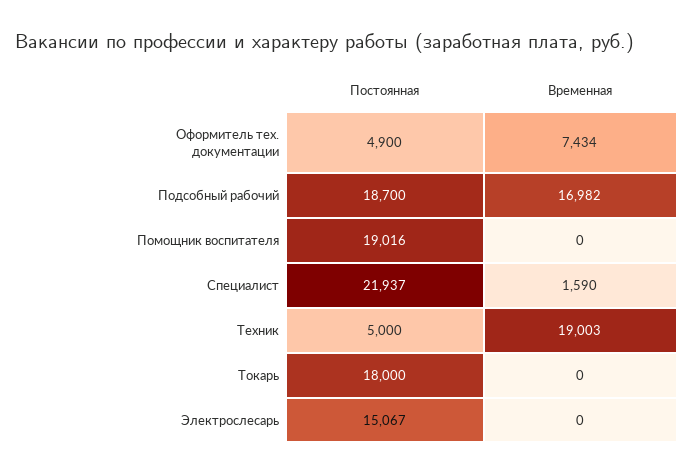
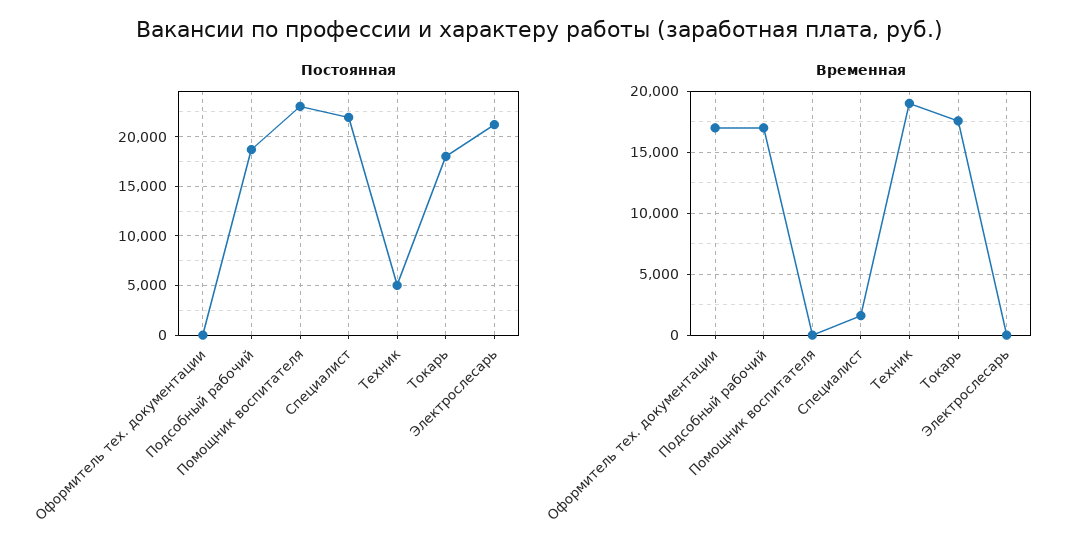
  {
    "Постоянная": {
-     "Оформитель тех. документации": 4900,
+     "Оформитель тех. документации": 0,
      "Подсобный рабочий": 18700,
-     "Помощник воспитателя": 19016,
+     "Помощник воспитателя": 23000,
      "Специалист": 21937,
      "Техник": 5000,
      "Токарь": 18000,
-     "Электрослесарь": 15067
+     "Электрослесарь": 21000
    },
    "Временная": {
-     "Оформитель тех. документации": 7434,
+     "Оформитель тех. документации": 17000,
      "Подсобный рабочий": 16982,
      "Помощник воспитателя": 0,
      "Специалист": 1590,
      "Техник": 19003,
-     "Токарь": 0,
+     "Токарь": 17500,
      "Электрослесарь": 0
    }
  }

